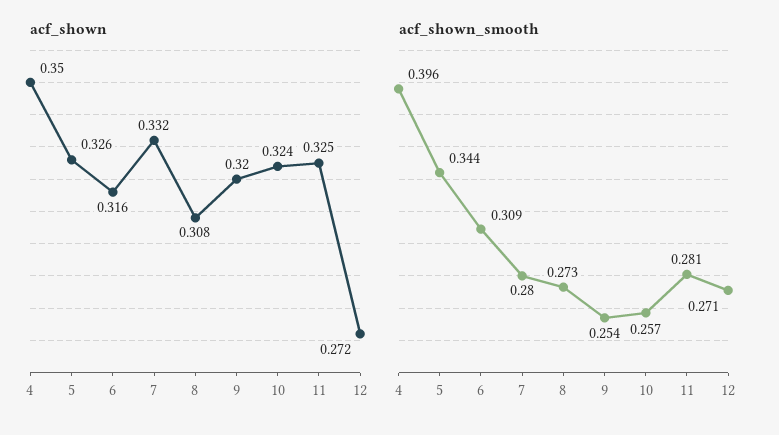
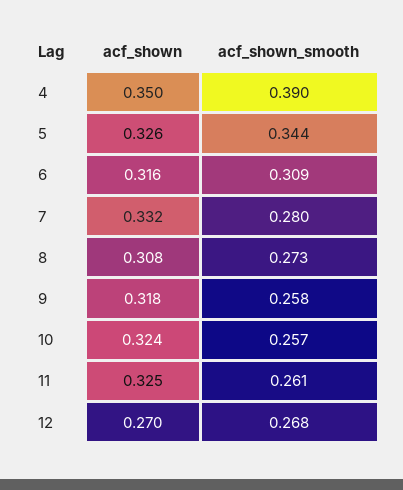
  {
    "acf_shown": {
      "4": 0.35,
      "5": 0.326,
      "6": 0.316,
      "7": 0.332,
      "8": 0.308,
-     "9": 0.32,
+     "9": 0.318,
      "10": 0.324,
      "11": 0.325,
-     "12": 0.272
+     "12": 0.27
    },
    "acf_shown_smooth": {
-     "4": 0.396,
+     "4": 0.39,
      "5": 0.344,
      "6": 0.309,
      "7": 0.28,
      "8": 0.273,
-     "9": 0.254,
+     "9": 0.258,
      "10": 0.257,
-     "11": 0.281,
+     "11": 0.261,
-     "12": 0.271
+     "12": 0.268
    }
  }

